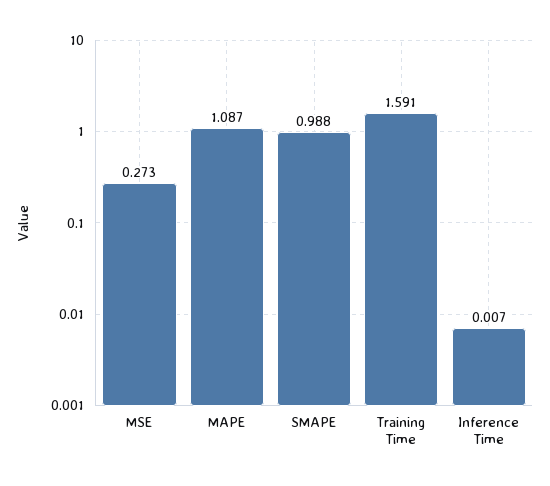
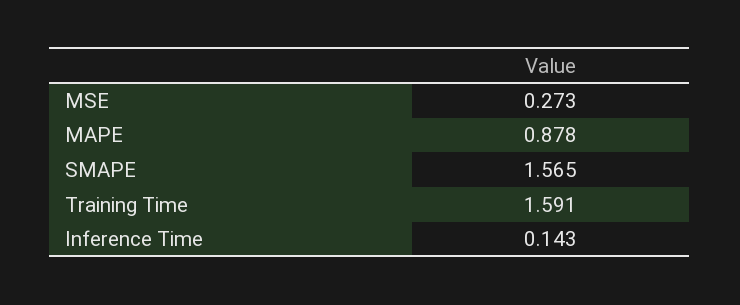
  {
    "MSE": 0.273,
-   "MAPE": 1.087,
+   "MAPE": 0.878,
-   "SMAPE": 0.988,
+   "SMAPE": 1.565,
    "Training Time": 1.591,
-   "Inference Time": 0.007
+   "Inference Time": 0.143
  }

